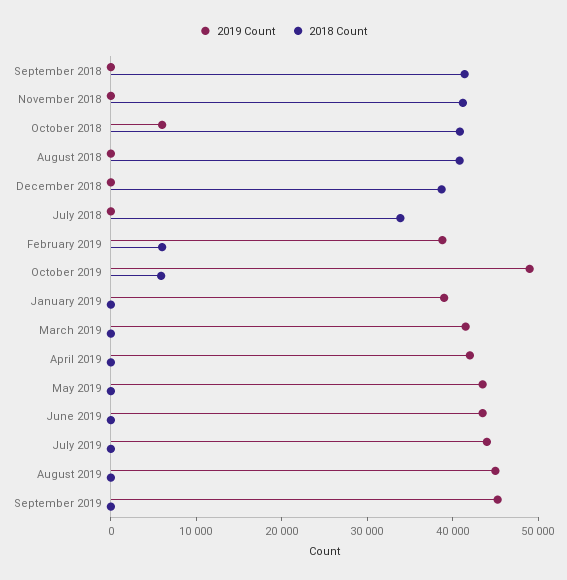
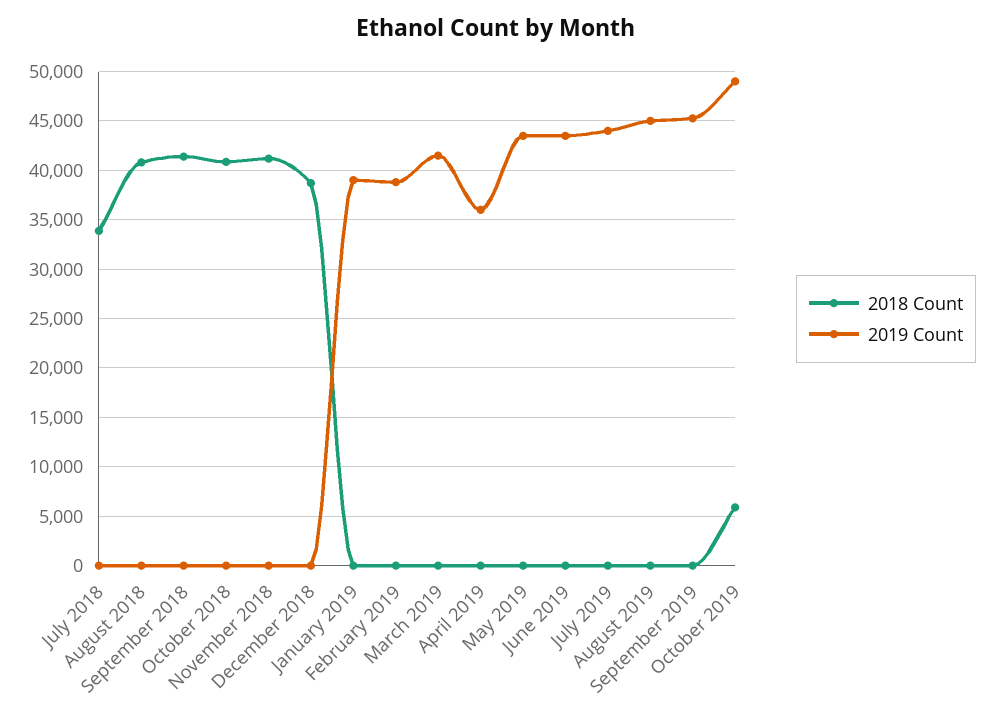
  {
    "2019 Count": {
      "September 2018": 0,
      "November 2018": 0,
-     "October 2018": 6000,
+     "October 2018": 0,
      "August 2018": 0,
      "December 2018": 0,
      "July 2018": 0,
      "February 2019": 39000,
      "October 2019": 49000,
      "January 2019": 39000,
      "March 2019": 42000,
-     "April 2019": 42000,
+     "April 2019": 36000,
      "May 2019": 44000,
      "June 2019": 44000,
      "July 2019": 44000,
      "August 2019": 45000,
      "September 2019": 45000
    },
    "2018 Count": {
      "September 2018": 41000,
      "November 2018": 41000,
      "October 2018": 41000,
      "August 2018": 41000,
      "December 2018": 39000,
      "July 2018": 34000,
-     "February 2019": 6000,
+     "February 2019": 0,
      "October 2019": 6000,
      "January 2019": 0,
      "March 2019": 0,
      "April 2019": 0,
      "May 2019": 0,
      "June 2019": 0,
      "July 2019": 0,
      "August 2019": 0,
      "September 2019": 0
    }
  }

